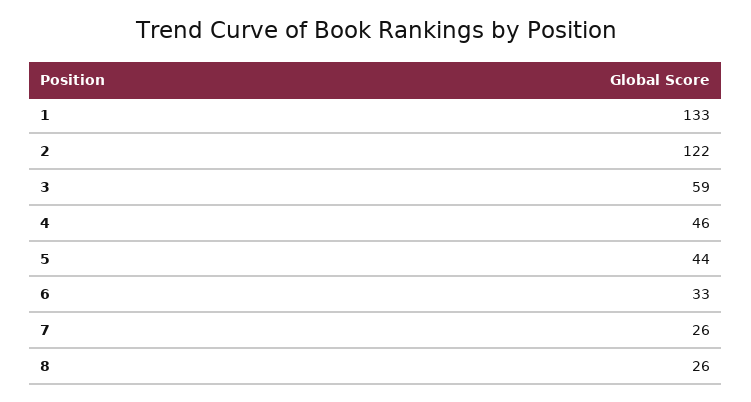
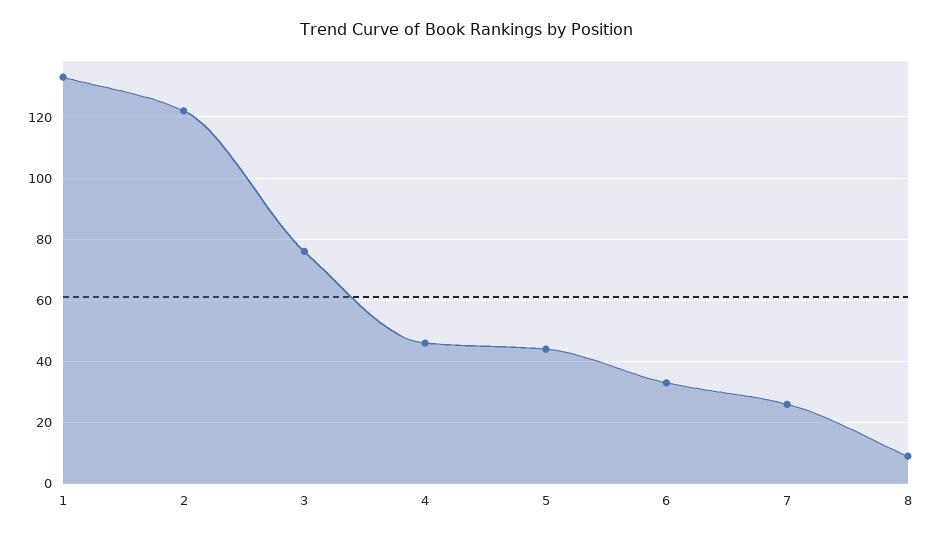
  {
    "1": 133,
    "2": 122,
-   "3": 59,
+   "3": 75,
    "4": 46,
    "5": 44,
    "6": 33,
    "7": 26,
-   "8": 26
+   "8": 10
  }

